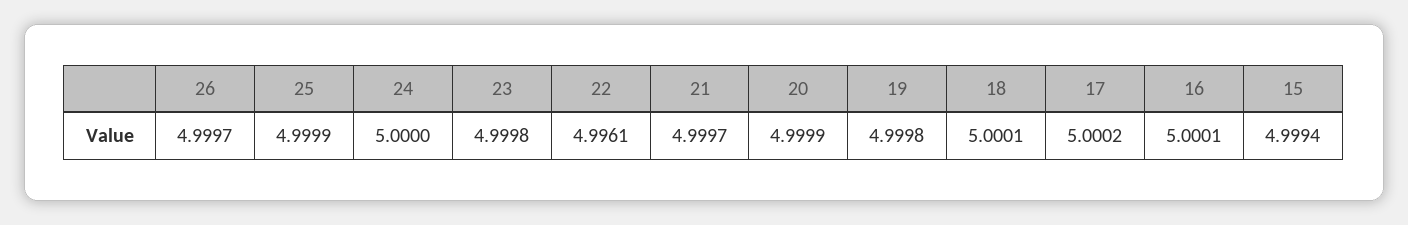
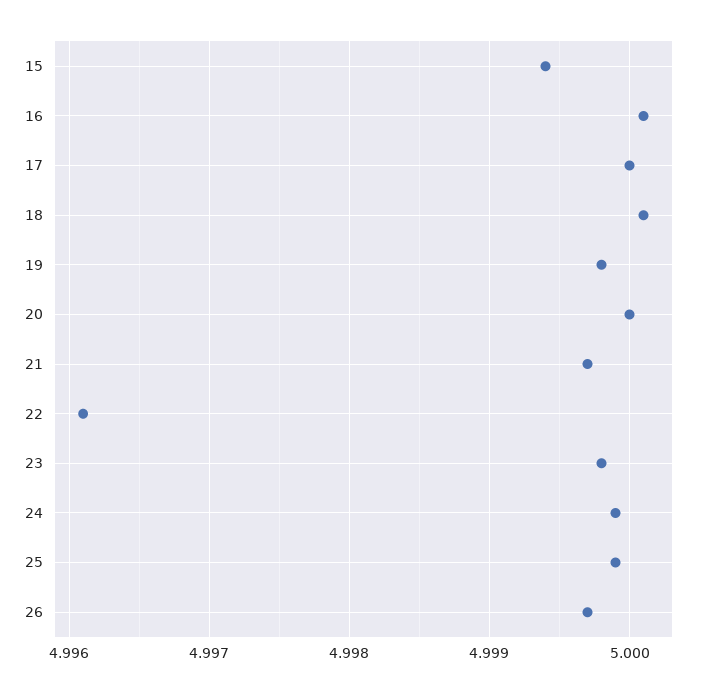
  {
    "26": 4.9997,
    "25": 4.9999,
-   "24": 5,
+   "24": 4.9999,
    "23": 4.9998,
    "22": 4.9961,
    "21": 4.9997,
-   "20": 4.9999,
+   "20": 5,
    "19": 4.9998,
    "18": 5.0001,
-   "17": 5.0002,
+   "17": 5,
    "16": 5.0001,
    "15": 4.9994
  }

